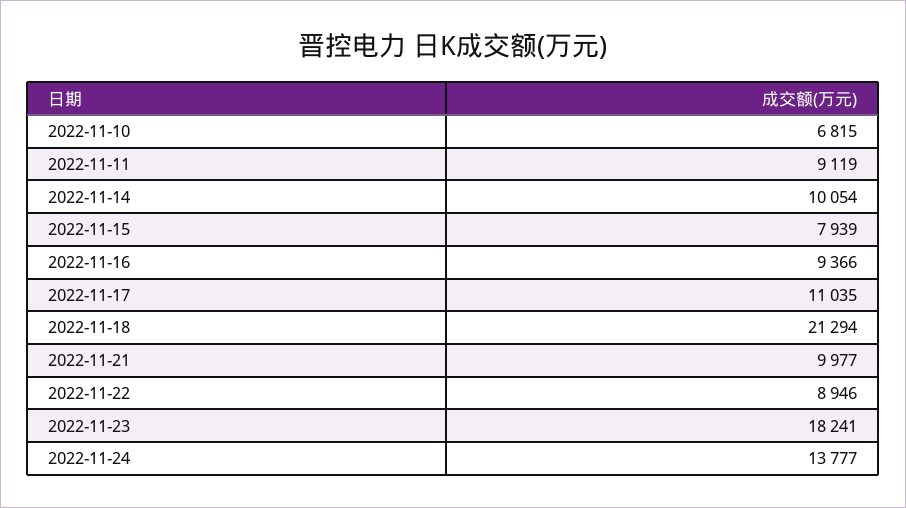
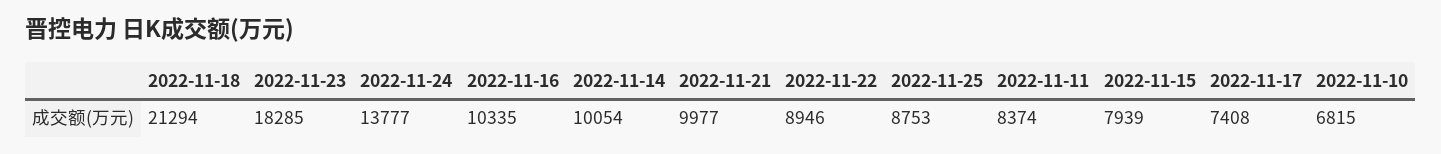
  {
    "2022-11-10": 6815,
-   "2022-11-11": 9119,
+   "2022-11-11": 8374,
    "2022-11-14": 10054,
    "2022-11-15": 7939,
-   "2022-11-16": 9366,
+   "2022-11-16": 10335,
-   "2022-11-17": 11035,
+   "2022-11-17": 7408,
    "2022-11-18": 21294,
    "2022-11-21": 9977,
    "2022-11-22": 8946,
-   "2022-11-23": 18241,
+   "2022-11-23": 18285,
-   "2022-11-24": 13777
+   "2022-11-24": 13777,
+   "2022-11-25": 8753
  }

